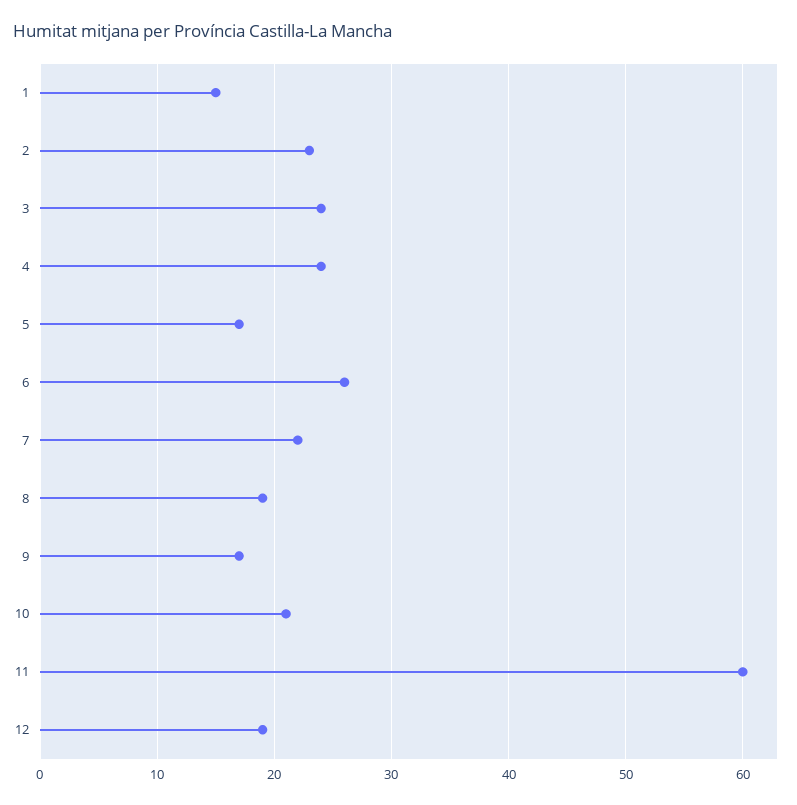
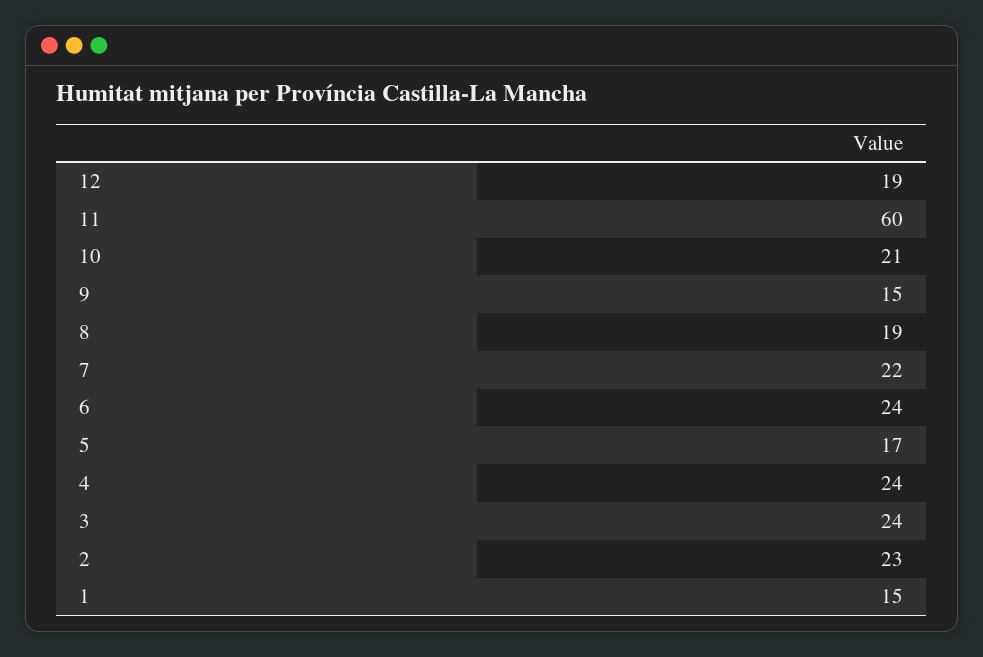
  {
    "1": 15,
    "2": 23,
    "3": 24,
    "4": 24,
    "5": 17,
-   "6": 26,
+   "6": 24,
    "7": 22,
    "8": 19,
-   "9": 17,
+   "9": 15,
    "10": 21,
    "11": 60,
    "12": 19
  }

